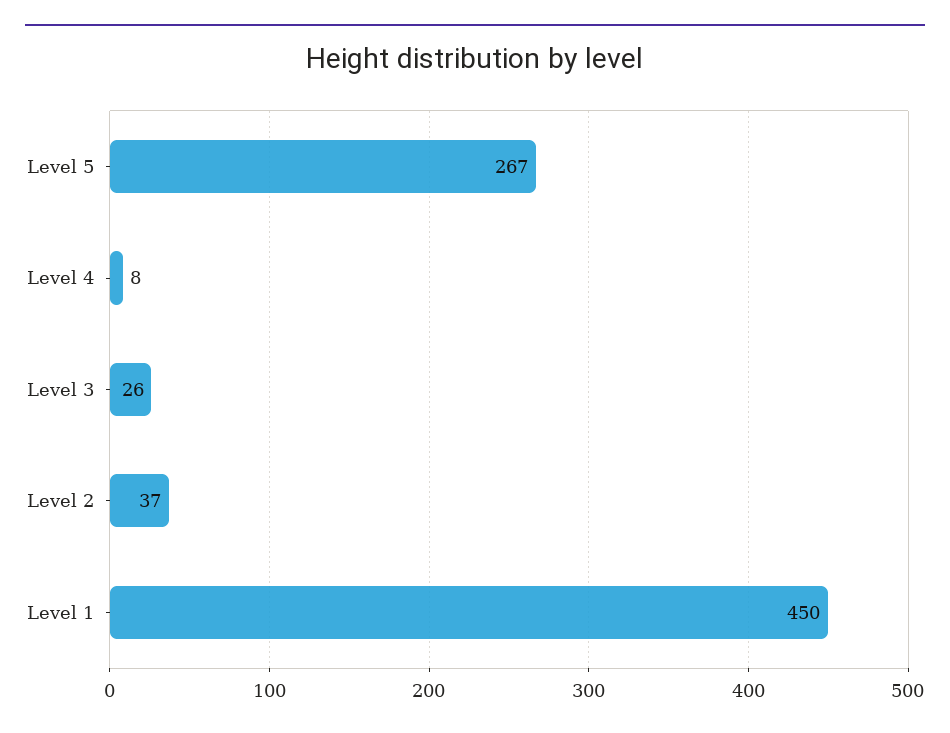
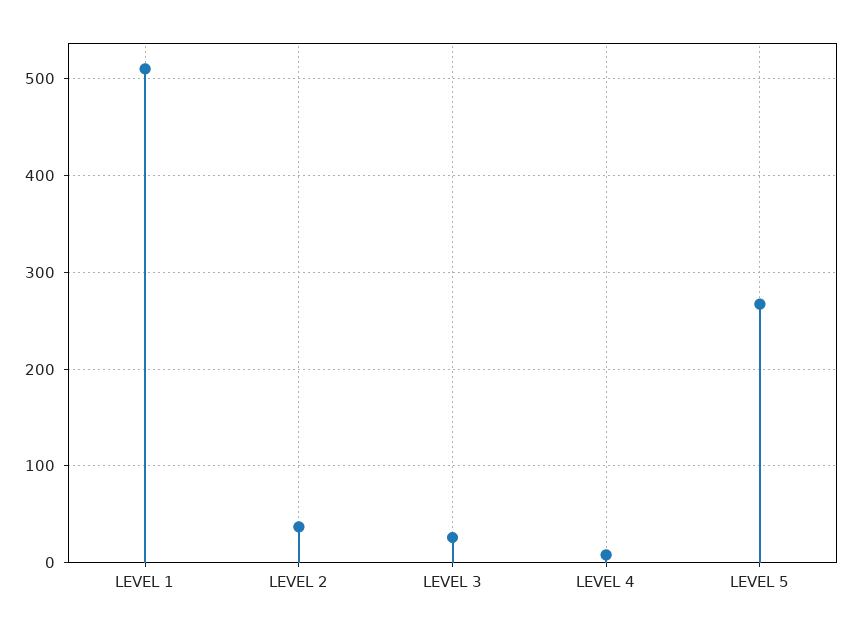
  {
    "Level 5": 267,
    "Level 4": 8,
    "Level 3": 26,
    "Level 2": 37,
-   "Level 1": 450
+   "Level 1": 510
  }

